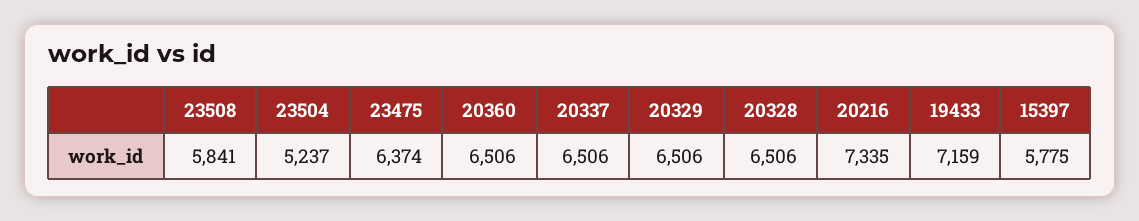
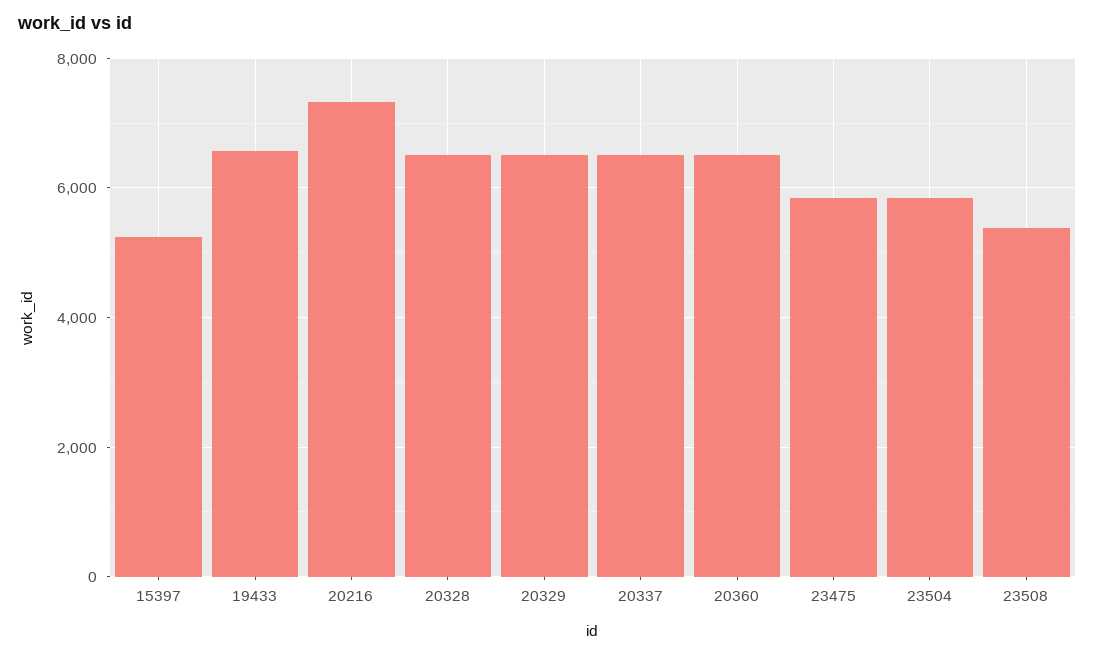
  {
-   "23508": 5841,
+   "23508": 5400,
-   "23504": 5237,
+   "23504": 5800,
-   "23475": 6374,
+   "23475": 5800,
    "20360": 6506,
    "20337": 6506,
    "20329": 6506,
    "20328": 6506,
    "20216": 7335,
-   "19433": 7159,
+   "19433": 6600,
-   "15397": 5775
+   "15397": 5200
  }

